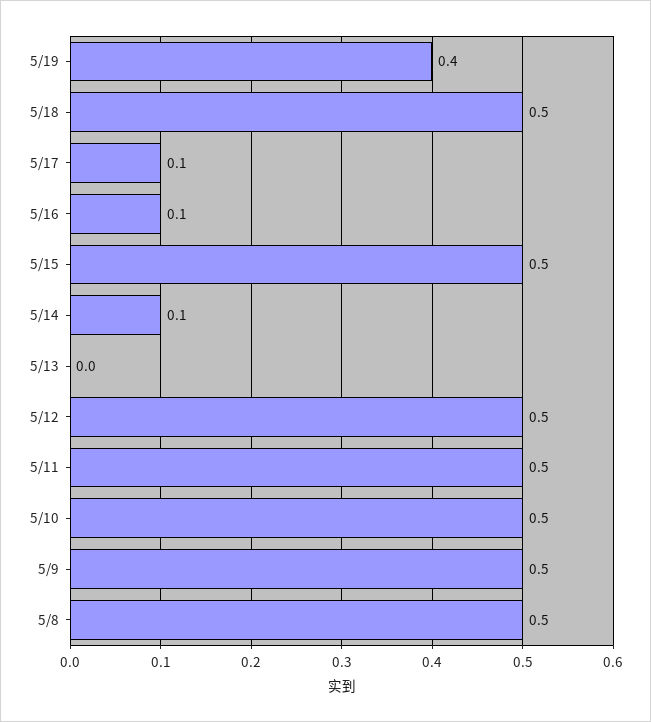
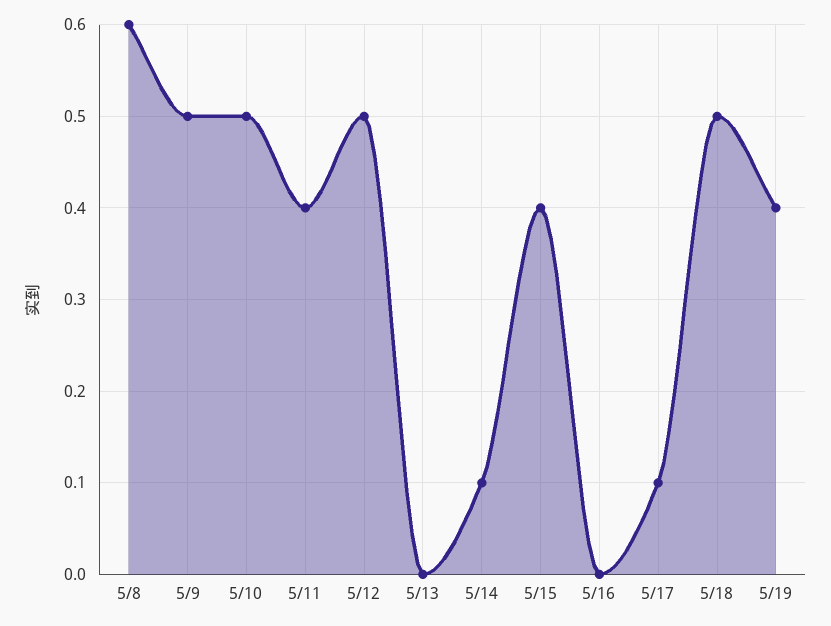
  {
    "5/19": 0.4,
    "5/18": 0.5,
    "5/17": 0.1,
-   "5/16": 0.1,
+   "5/16": 0,
-   "5/15": 0.5,
+   "5/15": 0.4,
    "5/14": 0.1,
    "5/13": 0,
    "5/12": 0.5,
-   "5/11": 0.5,
+   "5/11": 0.4,
    "5/10": 0.5,
    "5/9": 0.5,
-   "5/8": 0.5
+   "5/8": 0.6
  }

